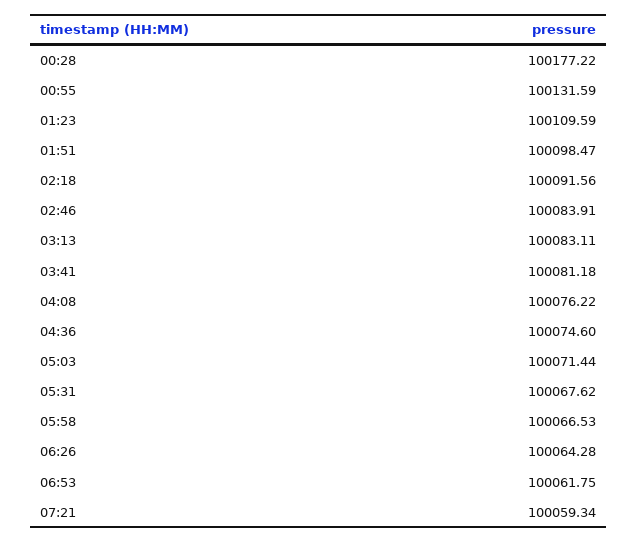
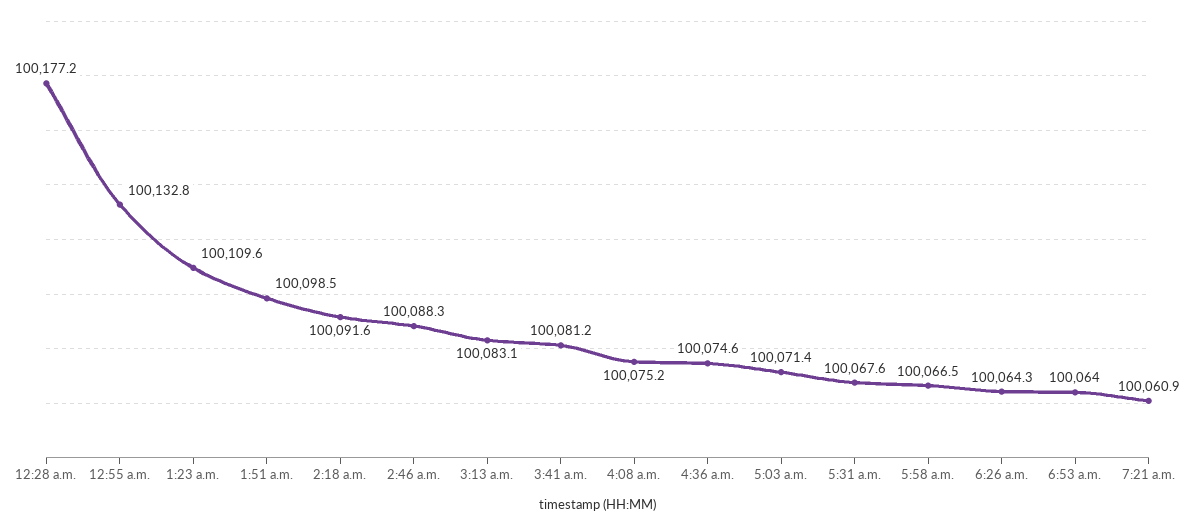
  {
    "00:28": 100177.22,
-   "00:55": 100131.59,
+   "00:55": 100132.8,
    "01:23": 100109.59,
    "01:51": 100098.47,
    "02:18": 100091.56,
-   "02:46": 100083.91,
+   "02:46": 100088.3,
    "03:13": 100083.11,
    "03:41": 100081.18,
-   "04:08": 100076.22,
+   "04:08": 100075.2,
    "04:36": 100074.6,
    "05:03": 100071.44,
    "05:31": 100067.62,
    "05:58": 100066.53,
    "06:26": 100064.28,
-   "06:53": 100061.75,
+   "06:53": 100064,
-   "07:21": 100059.34
+   "07:21": 100060.9
  }

